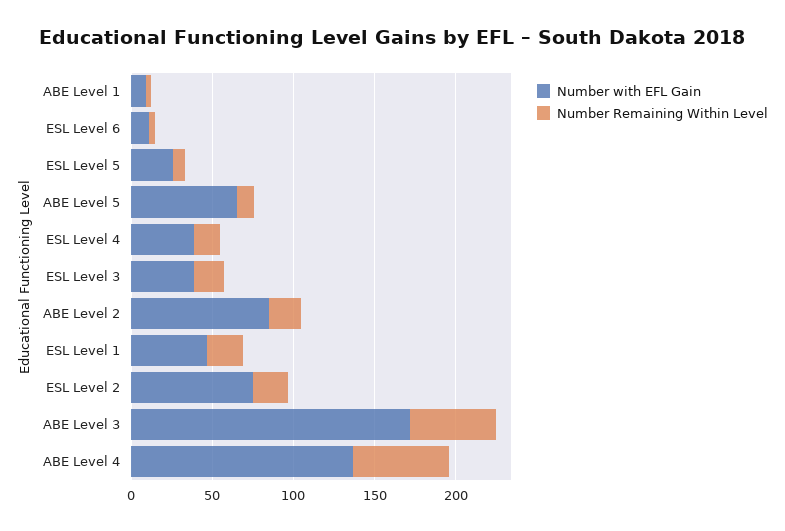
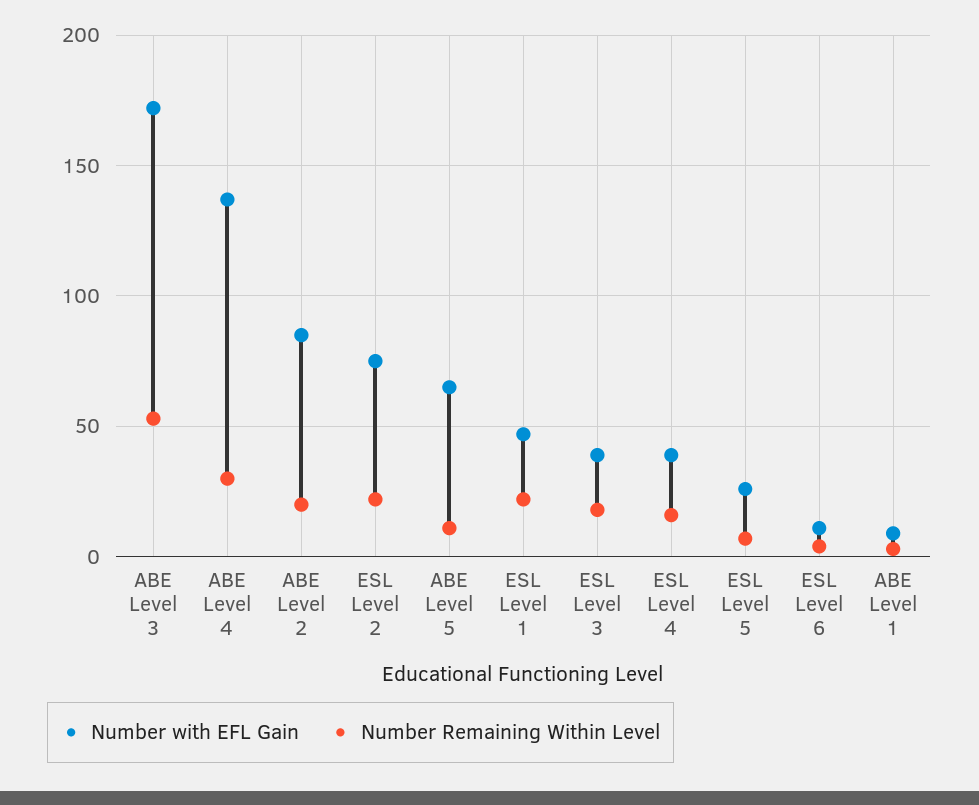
  {
    "Number with EFL Gain": {
      "ABE Level 1": 10,
      "ESL Level 6": 10,
      "ESL Level 5": 25,
      "ABE Level 5": 65,
      "ESL Level 4": 40,
      "ESL Level 3": 40,
      "ABE Level 2": 85,
      "ESL Level 1": 45,
      "ESL Level 2": 75,
      "ABE Level 3": 170,
      "ABE Level 4": 135
    },
    "Number Remaining Within Level": {
      "ABE Level 1": 5,
      "ESL Level 6": 5,
      "ESL Level 5": 5,
      "ABE Level 5": 10,
      "ESL Level 4": 15,
      "ESL Level 3": 20,
      "ABE Level 2": 20,
      "ESL Level 1": 20,
      "ESL Level 2": 20,
      "ABE Level 3": 55,
-     "ABE Level 4": 60
+     "ABE Level 4": 30
    }
  }

